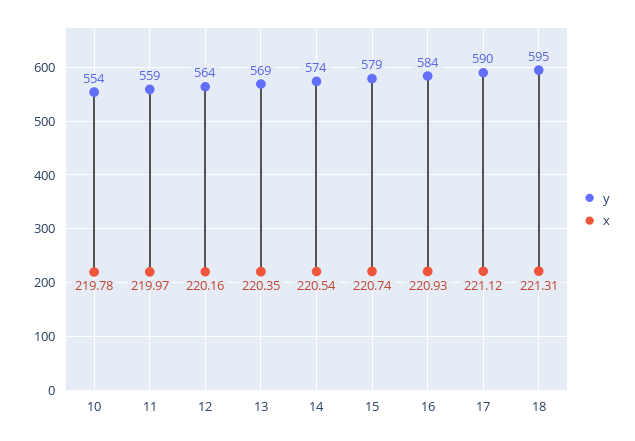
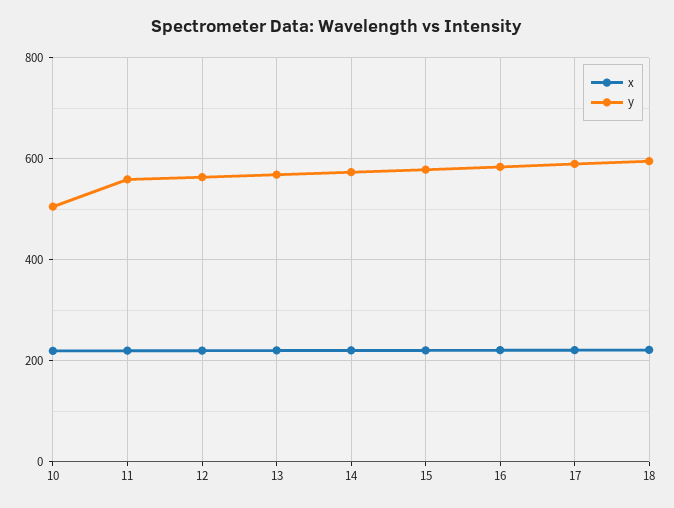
  {
    "y": {
-     "10": 554,
+     "10": 500,
      "11": 559,
      "12": 564,
      "13": 569,
      "14": 574,
      "15": 579,
      "16": 584,
      "17": 590,
      "18": 595
    },
    "x": {
      "10": 219.78,
      "11": 219.97,
      "12": 220.16,
      "13": 220.35,
      "14": 220.54,
      "15": 220.74,
      "16": 220.93,
      "17": 221.12,
      "18": 221.31
    }
  }

